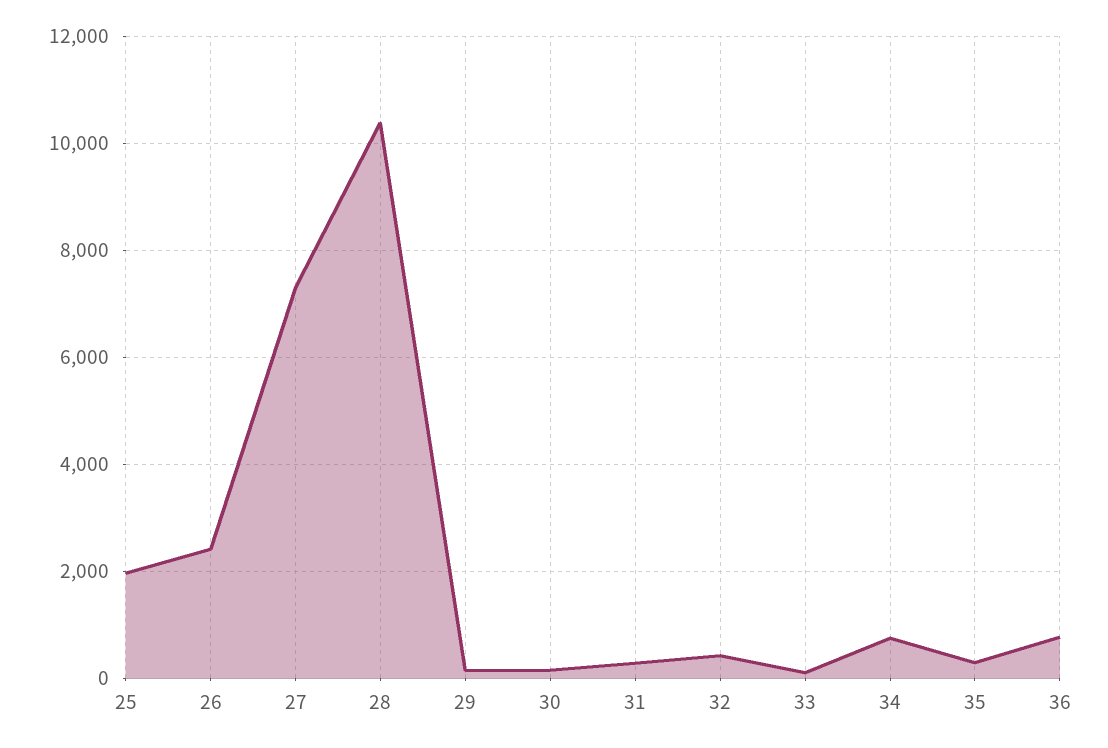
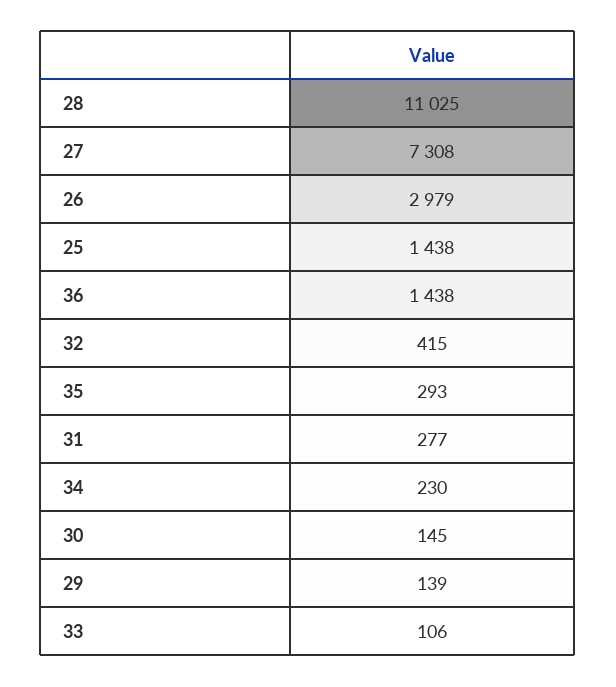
  {
-   "25": 2000,
+   "25": 1438,
-   "26": 2400,
+   "26": 2979,
    "27": 7308,
-   "28": 10400,
+   "28": 11025,
    "29": 139,
    "30": 145,
    "31": 277,
    "32": 415,
    "33": 106,
-   "34": 800,
+   "34": 230,
    "35": 293,
-   "36": 800
+   "36": 1438
  }

